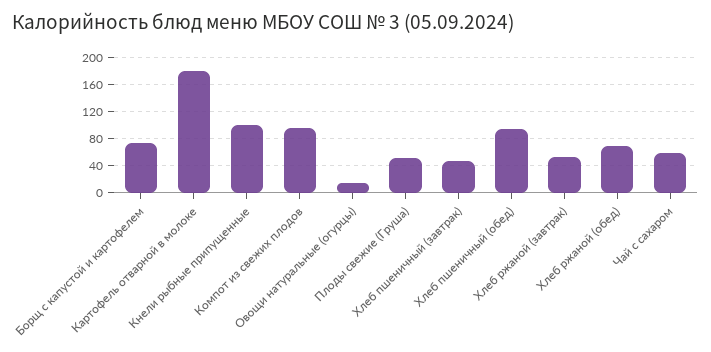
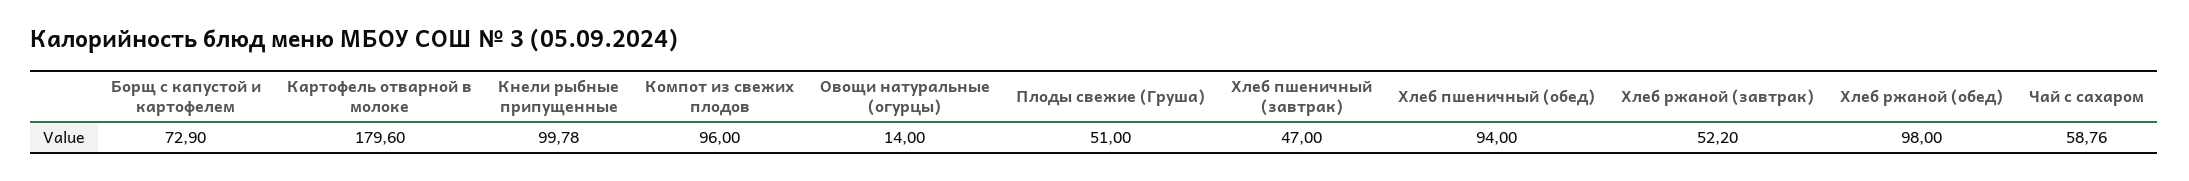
  {
    "Борщ с капустой и картофелем": 72.9,
    "Картофель отварной в молоке": 179.6,
    "Кнели рыбные припущенные": 99.78,
    "Компот из свежих плодов": 96,
    "Овощи натуральные (огурцы)": 14,
    "Плоды свежие (Груша)": 51,
    "Хлеб пшеничный (завтрак)": 47,
    "Хлеб пшеничный (обед)": 94,
    "Хлеб ржаной (завтрак)": 52.2,
-   "Хлеб ржаной (обед)": 70,
+   "Хлеб ржаной (обед)": 98,
    "Чай с сахаром": 58.76
  }

